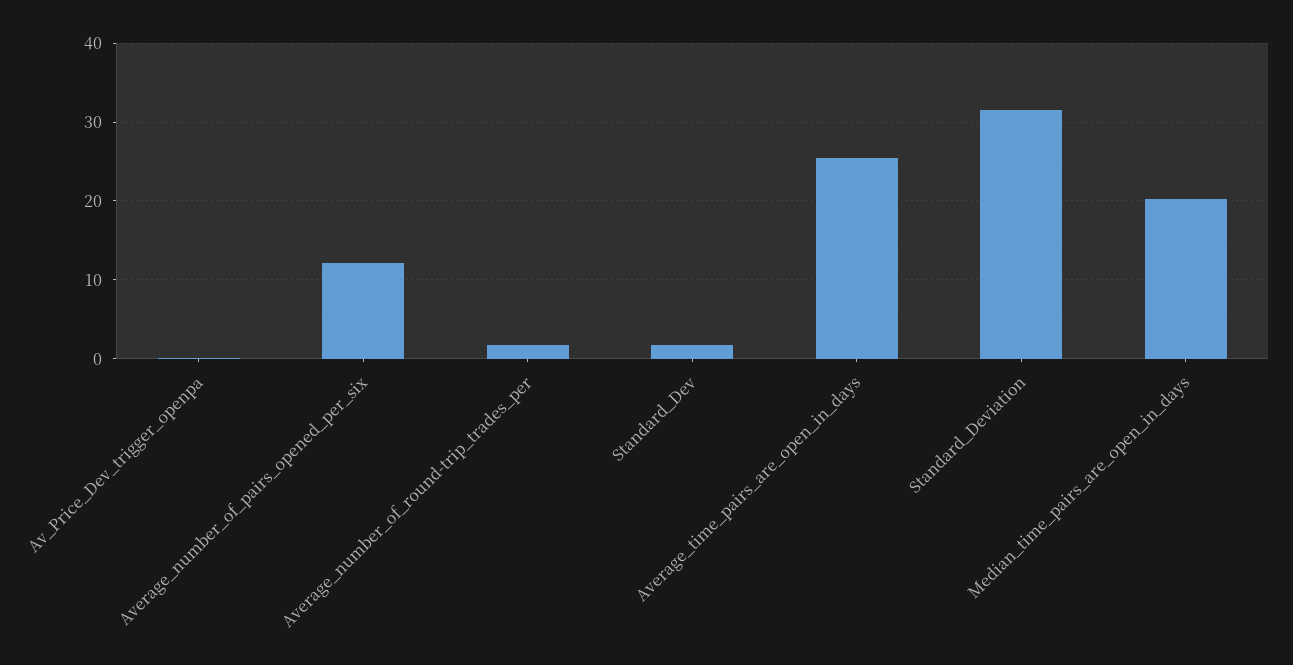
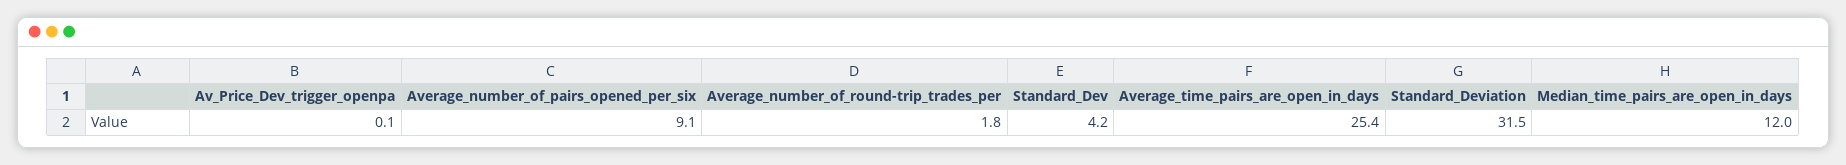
  {
    "Av_Price_Dev_trigger_openpa": 0.1,
-   "Average_number_of_pairs_opened_per_six": 12,
+   "Average_number_of_pairs_opened_per_six": 9.1,
    "Average_number_of_round-trip_trades_per": 1.8,
-   "Standard_Dev": 2,
+   "Standard_Dev": 4.2,
    "Average_time_pairs_are_open_in_days": 25.4,
    "Standard_Deviation": 31.5,
-   "Median_time_pairs_are_open_in_days": 20
+   "Median_time_pairs_are_open_in_days": 12
  }

